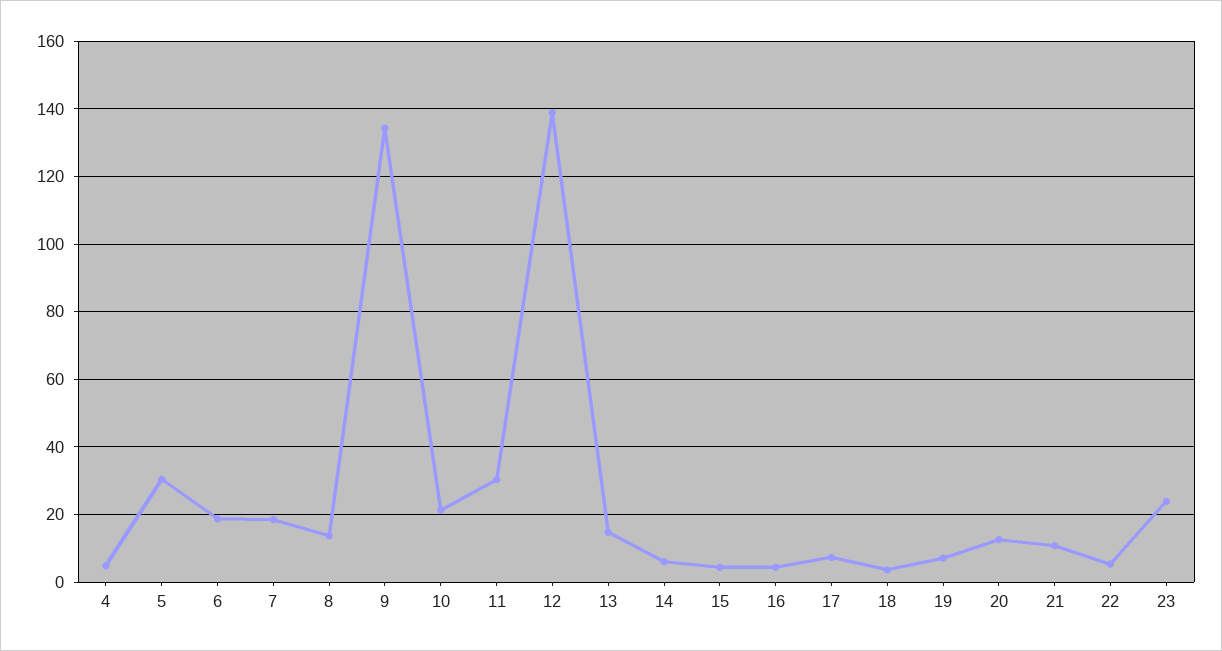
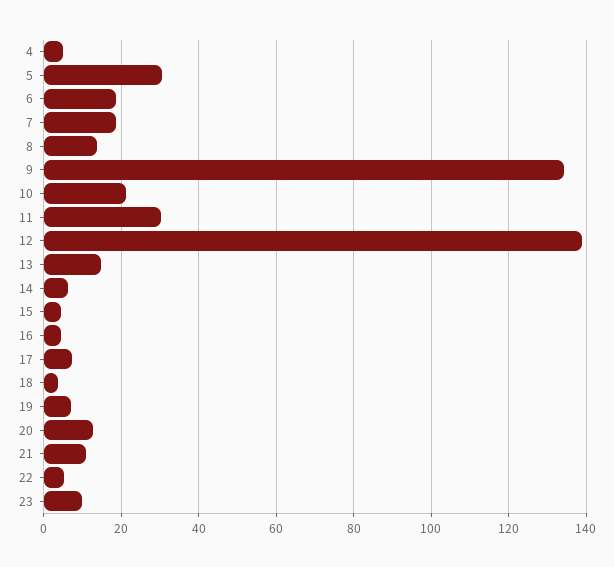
  {
    "4": 4,
    "5": 30,
    "6": 18,
    "7": 18,
    "8": 14,
    "9": 134,
    "10": 22,
    "11": 30,
    "12": 138,
    "13": 14,
    "14": 6,
    "15": 4,
    "16": 4,
    "17": 8,
    "18": 4,
    "19": 8,
    "20": 12,
    "21": 10,
    "22": 6,
-   "23": 24
+   "23": 10
  }

